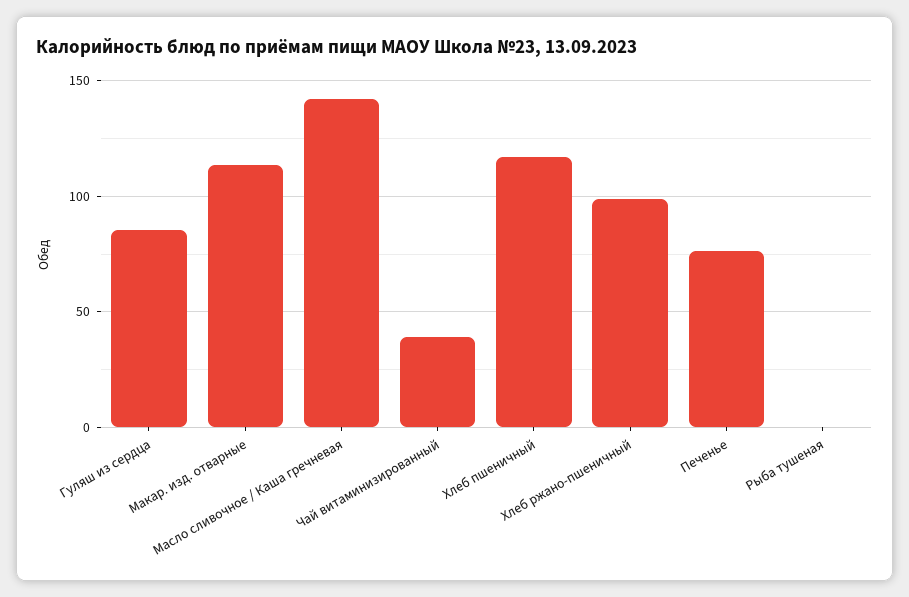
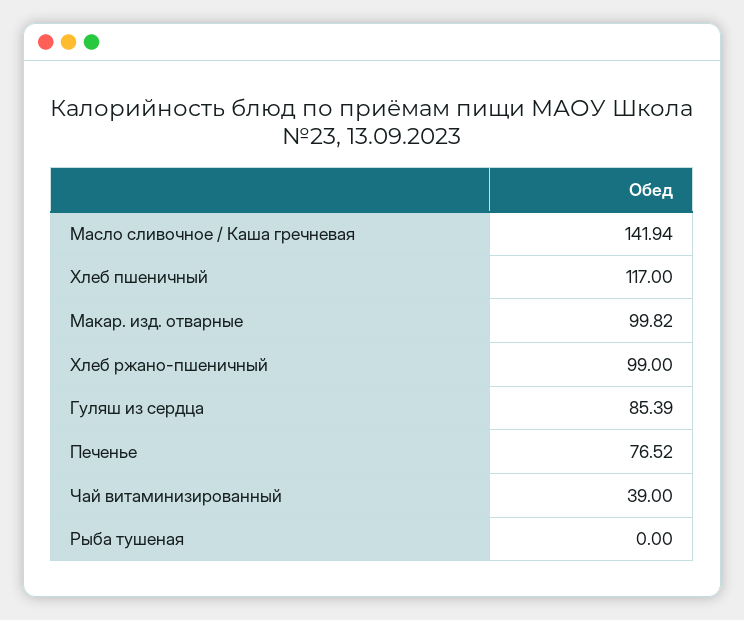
  {
    "Гуляш из сердца": 85.39,
-   "Макар. изд. отварные": 115,
+   "Макар. изд. отварные": 99.82,
    "Масло сливочное / Каша гречневая": 141.94,
    "Чай витаминизированный": 39,
    "Хлеб пшеничный": 117,
    "Хлеб ржано-пшеничный": 99,
    "Печенье": 76.52,
    "Рыба тушеная": 0
  }

